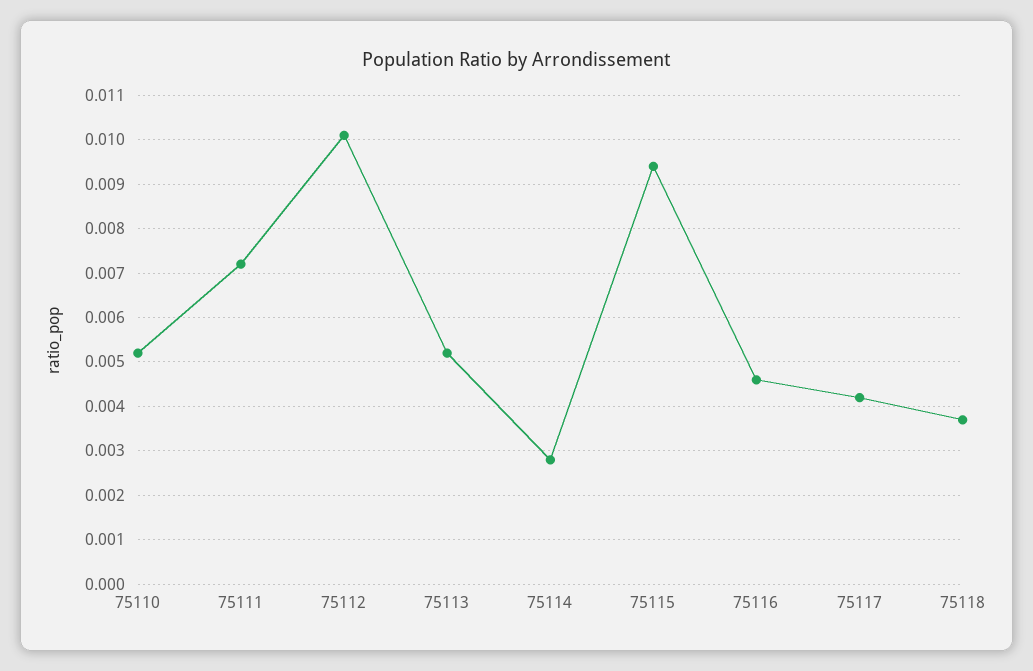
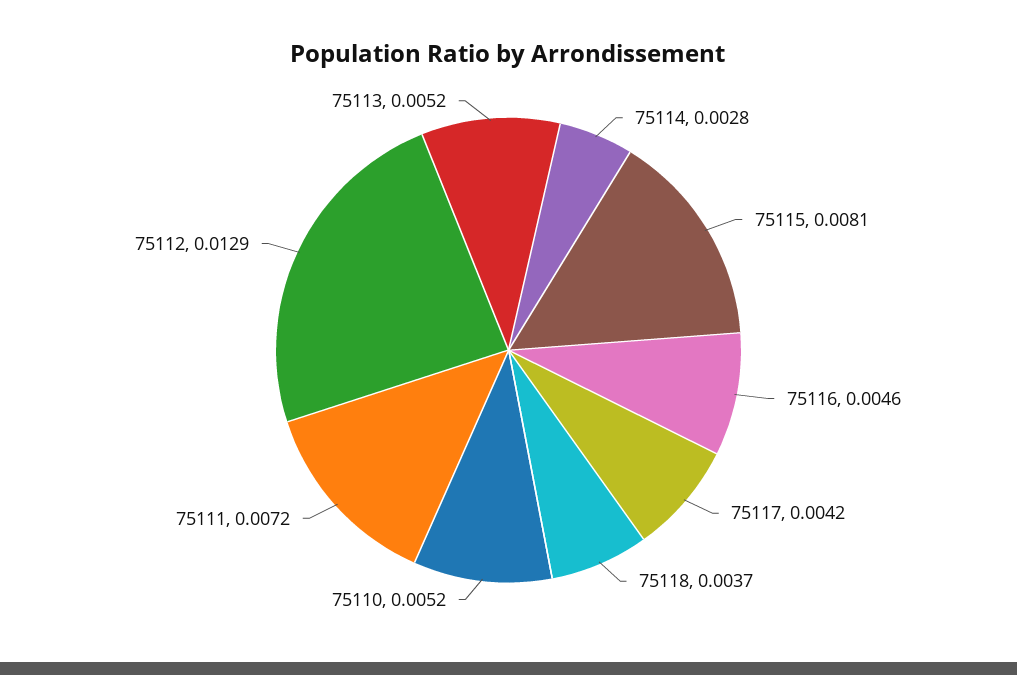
  {
    "75110": 0.0052,
    "75111": 0.0072,
-   "75112": 0.01,
+   "75112": 0.0129,
    "75113": 0.0052,
    "75114": 0.0028,
-   "75115": 0.0095,
+   "75115": 0.0081,
    "75116": 0.0046,
    "75117": 0.0042,
    "75118": 0.0037
  }

